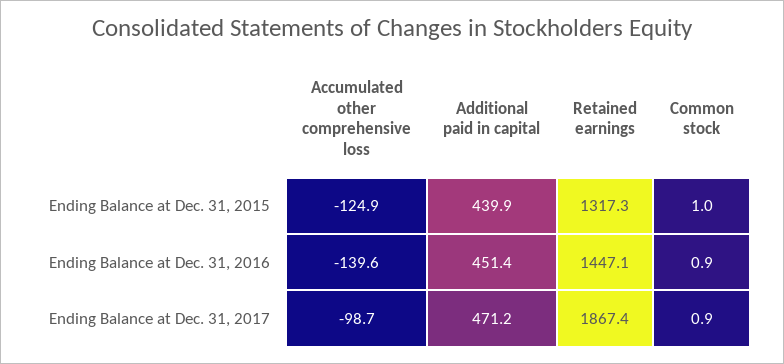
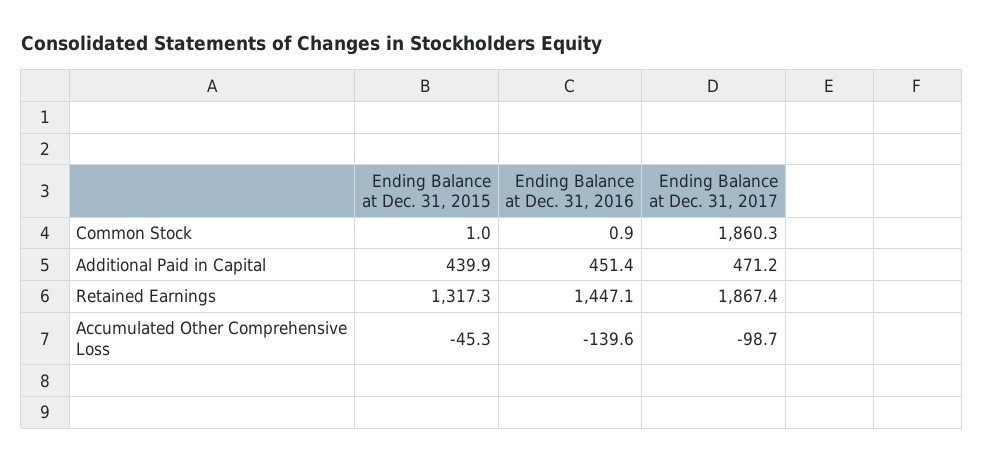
  {
    "Accumulated other comprehensive loss": {
-     "Ending Balance at Dec. 31, 2015": -124.9,
+     "Ending Balance at Dec. 31, 2015": -45.3,
      "Ending Balance at Dec. 31, 2016": -139.6,
      "Ending Balance at Dec. 31, 2017": -98.7
    },
    "Additional paid in capital": {
      "Ending Balance at Dec. 31, 2015": 439.9,
      "Ending Balance at Dec. 31, 2016": 451.4,
      "Ending Balance at Dec. 31, 2017": 471.2
    },
    "Retained earnings": {
      "Ending Balance at Dec. 31, 2015": 1317.3,
      "Ending Balance at Dec. 31, 2016": 1447.1,
      "Ending Balance at Dec. 31, 2017": 1867.4
    },
    "Common stock": {
      "Ending Balance at Dec. 31, 2015": 1,
      "Ending Balance at Dec. 31, 2016": 0.9,
-     "Ending Balance at Dec. 31, 2017": 0.9
+     "Ending Balance at Dec. 31, 2017": 1860.3
    }
  }

